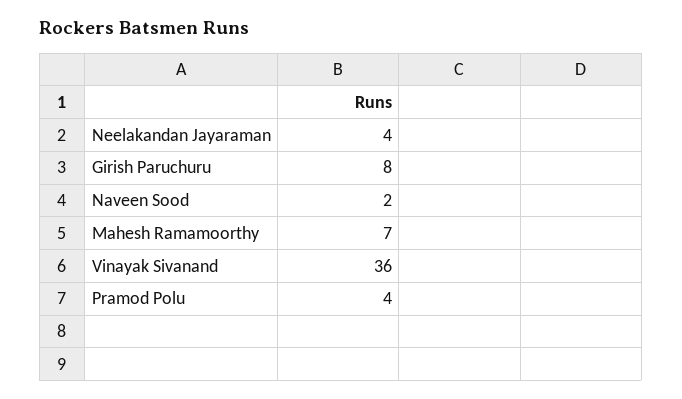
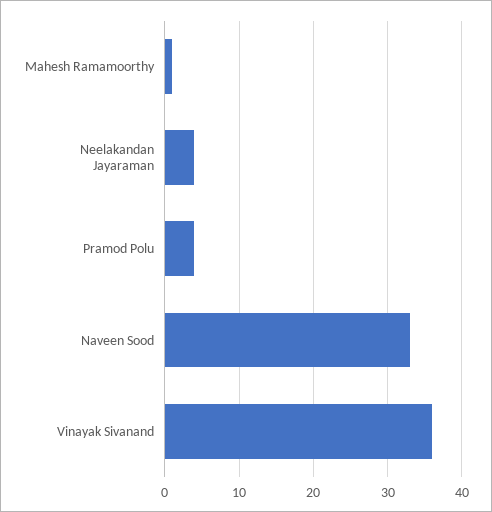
  {
    "Neelakandan Jayaraman": 4,
-   "Girish Paruchuru": 8,
-   "Naveen Sood": 2,
+   "Naveen Sood": 33,
-   "Mahesh Ramamoorthy": 7,
+   "Mahesh Ramamoorthy": 1,
    "Vinayak Sivanand": 36,
    "Pramod Polu": 4
  }

